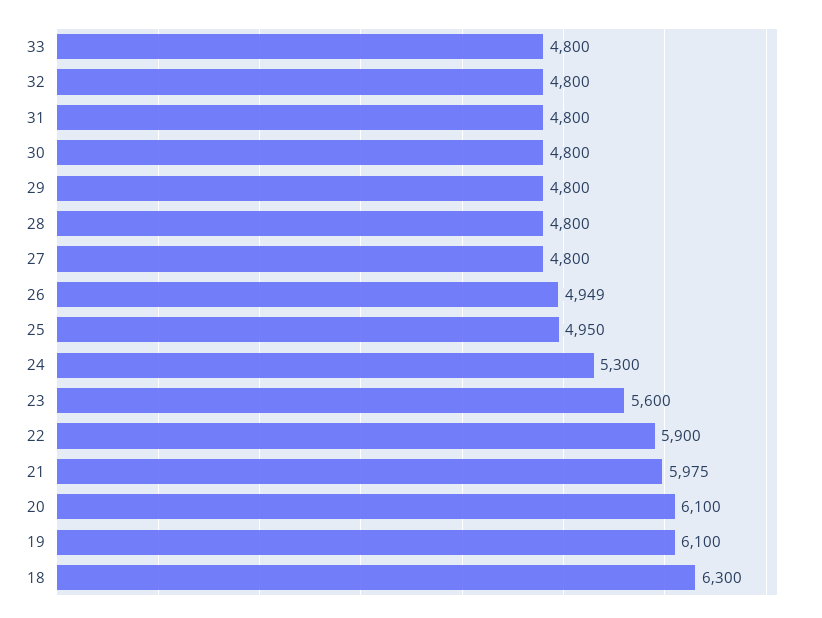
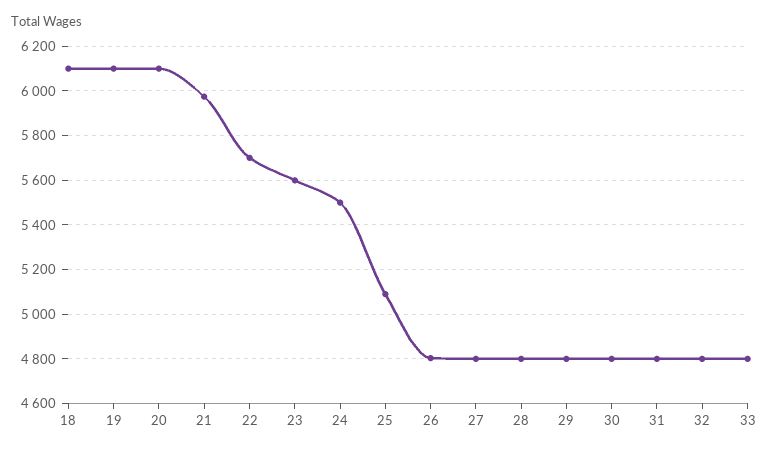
  {
    "33": 4800,
    "32": 4800,
    "31": 4800,
    "30": 4800,
    "29": 4800,
    "28": 4800,
    "27": 4800,
-   "26": 4949,
+   "26": 4800,
-   "25": 4950,
+   "25": 5100,
-   "24": 5300,
+   "24": 5500,
    "23": 5600,
-   "22": 5900,
+   "22": 5700,
    "21": 5975,
    "20": 6100,
    "19": 6100,
-   "18": 6300
+   "18": 6100
  }

